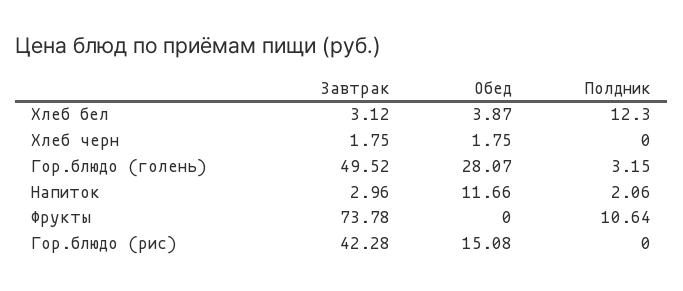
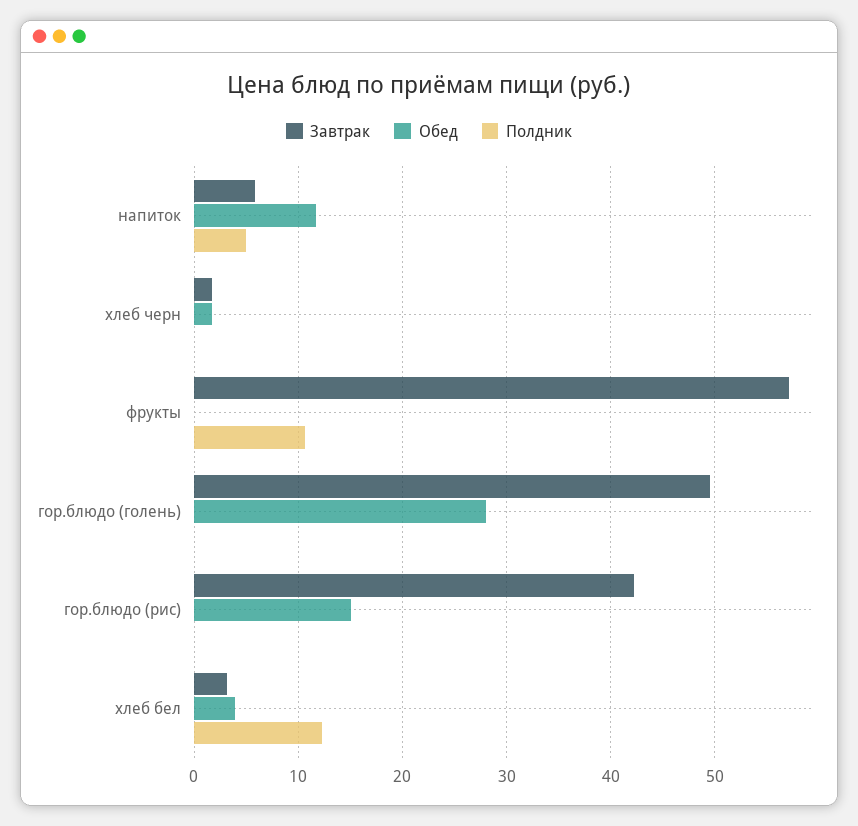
  {
    "Завтрак": {
      "Хлеб бел": 3.12,
      "Хлеб черн": 1.75,
      "Гор.блюдо (голень)": 49.52,
-     "Напиток": 2.96,
+     "Напиток": 6,
-     "Фрукты": 73.78,
+     "Фрукты": 57,
      "Гор.блюдо (рис)": 42.28
    },
    "Обед": {
      "Хлеб бел": 3.87,
      "Хлеб черн": 1.75,
      "Гор.блюдо (голень)": 28.07,
      "Напиток": 11.66,
      "Фрукты": 0,
      "Гор.блюдо (рис)": 15.08
    },
    "Полдник": {
      "Хлеб бел": 12.3,
      "Хлеб черн": 0,
-     "Гор.блюдо (голень)": 3.15,
+     "Гор.блюдо (голень)": 0,
-     "Напиток": 2.06,
+     "Напиток": 5,
      "Фрукты": 10.64,
      "Гор.блюдо (рис)": 0
    }
  }

